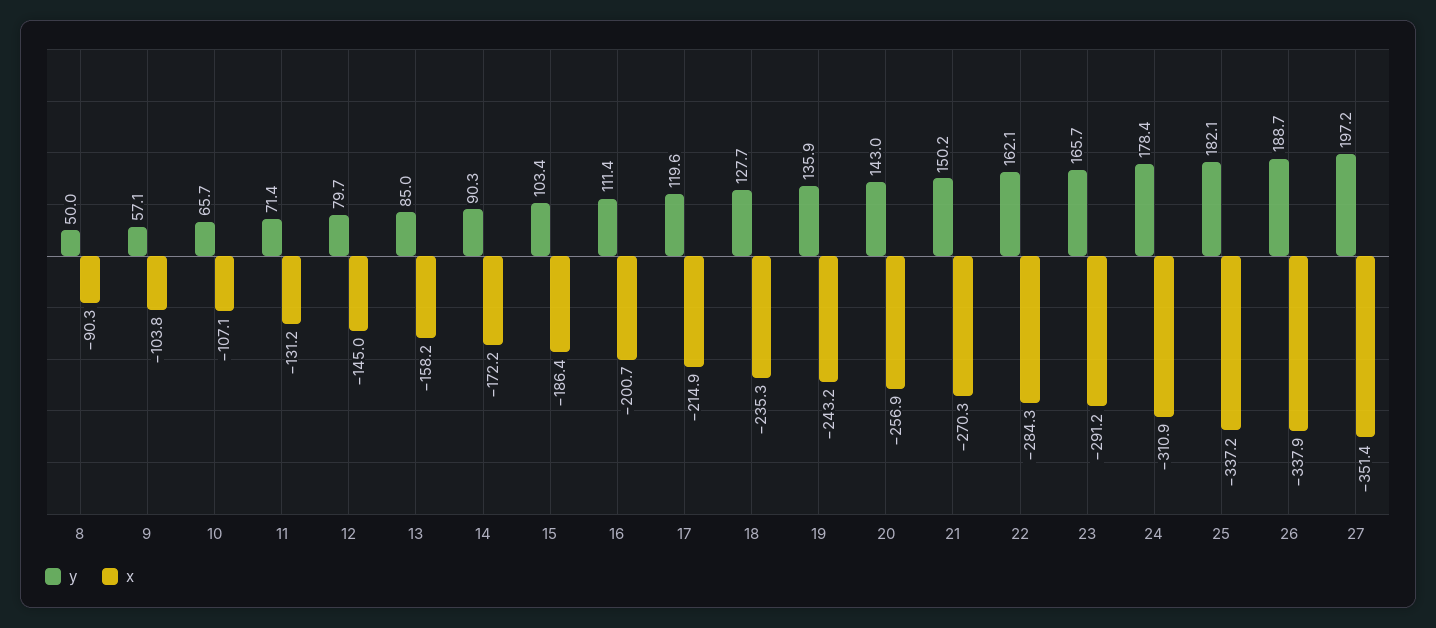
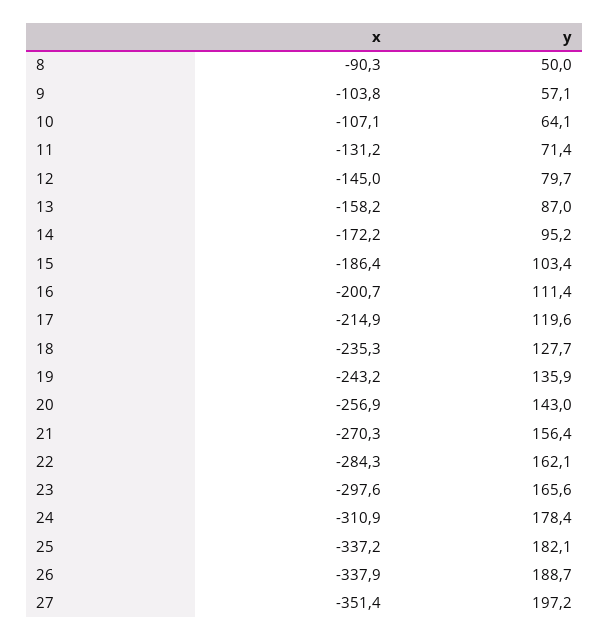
  {
    "y": {
      "8": 50,
      "9": 57.1,
-     "10": 65.7,
+     "10": 64.1,
      "11": 71.4,
      "12": 79.7,
-     "13": 85,
+     "13": 87,
-     "14": 90.3,
+     "14": 95.2,
      "15": 103.4,
      "16": 111.4,
      "17": 119.6,
      "18": 127.7,
      "19": 135.9,
      "20": 143,
-     "21": 150.2,
+     "21": 156.4,
      "22": 162.1,
-     "23": 165.7,
+     "23": 165.6,
      "24": 178.4,
      "25": 182.1,
      "26": 188.7,
      "27": 197.2
    },
    "x": {
      "8": -90.3,
      "9": -103.8,
      "10": -107.1,
      "11": -131.2,
      "12": -145,
      "13": -158.2,
      "14": -172.2,
      "15": -186.4,
      "16": -200.7,
      "17": -214.9,
      "18": -235.3,
      "19": -243.2,
      "20": -256.9,
      "21": -270.3,
      "22": -284.3,
-     "23": -291.2,
+     "23": -297.6,
      "24": -310.9,
      "25": -337.2,
      "26": -337.9,
      "27": -351.4
    }
  }

